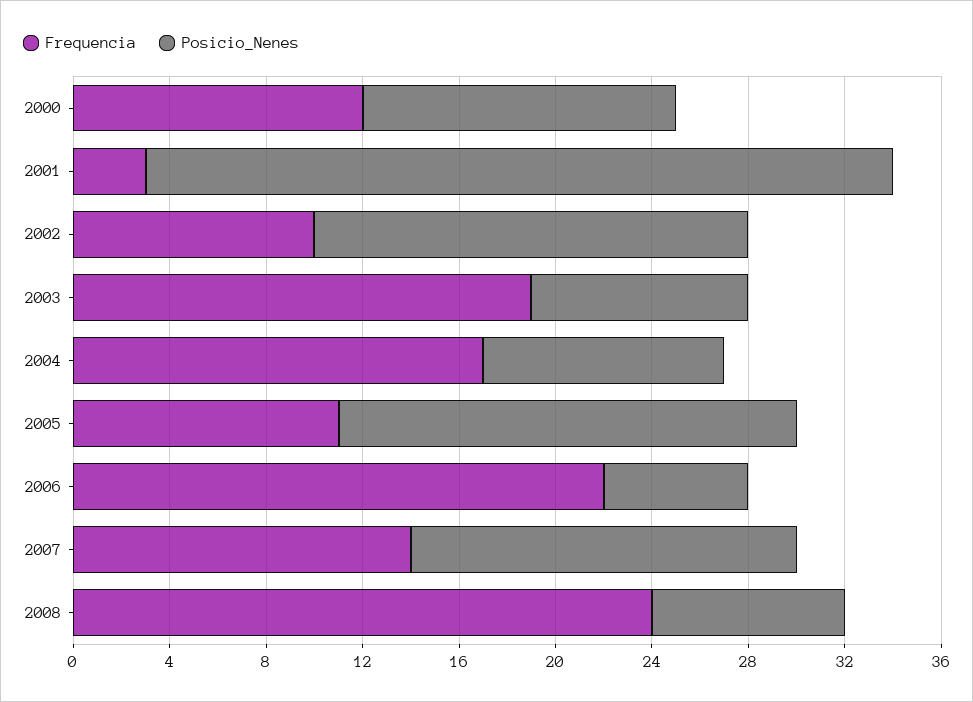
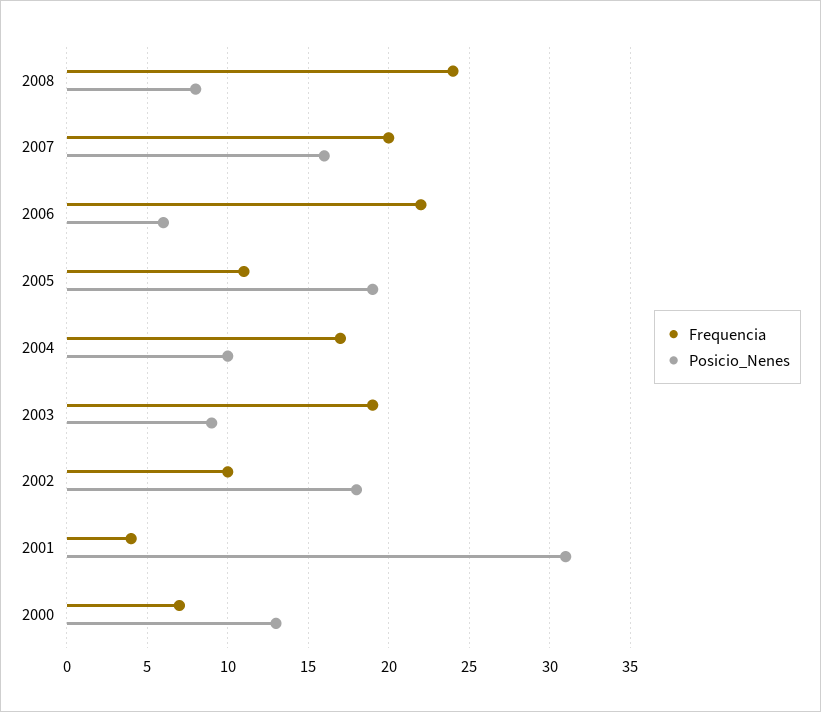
  {
    "Frequencia": {
-     "2000": 12,
+     "2000": 7,
-     "2001": 3,
+     "2001": 4,
      "2002": 10,
      "2003": 19,
      "2004": 17,
      "2005": 11,
      "2006": 22,
-     "2007": 14,
+     "2007": 20,
      "2008": 24
    },
    "Posicio_Nenes": {
      "2000": 13,
      "2001": 31,
      "2002": 18,
      "2003": 9,
      "2004": 10,
      "2005": 19,
      "2006": 6,
      "2007": 16,
      "2008": 8
    }
  }

